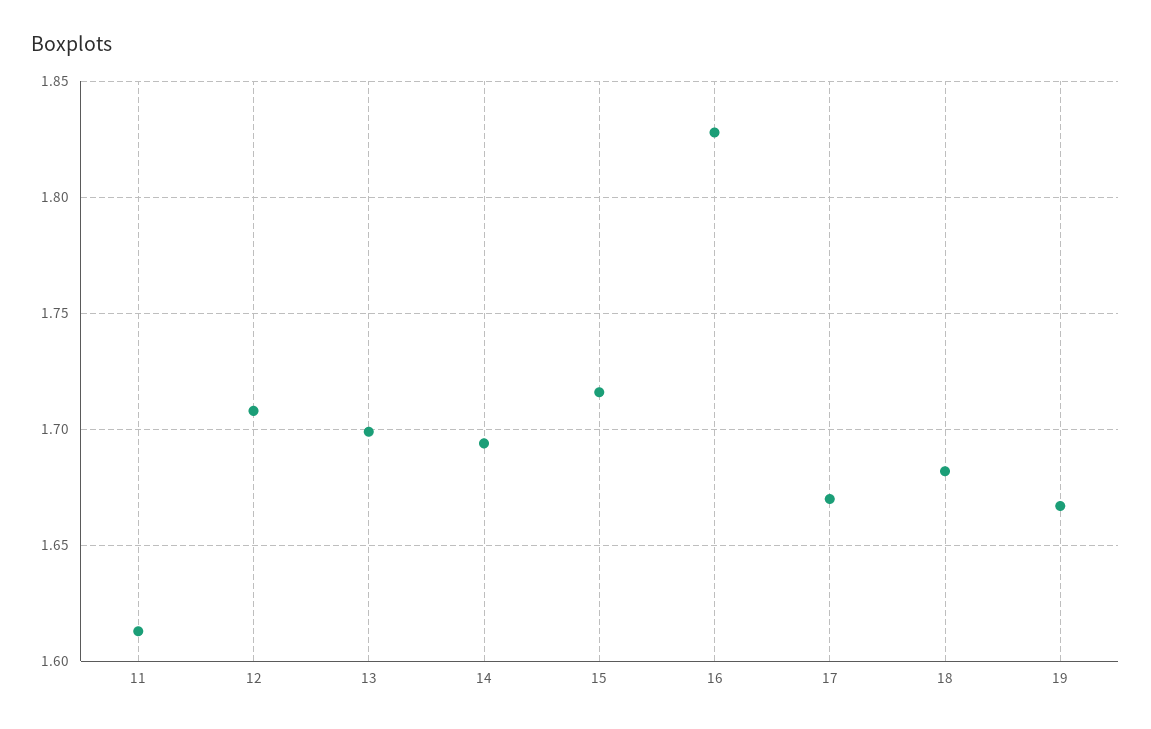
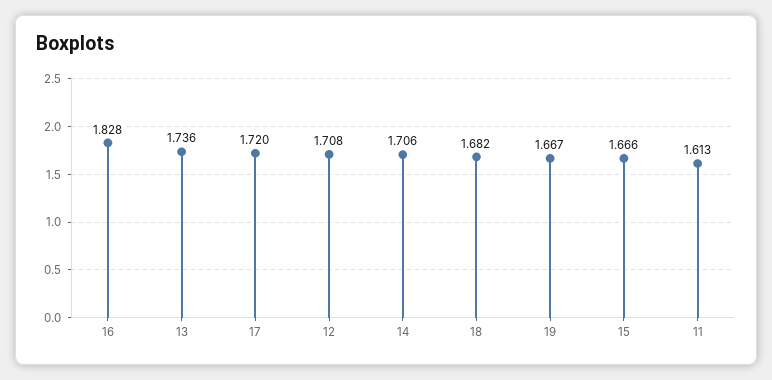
  {
    "11": 1.613,
    "12": 1.708,
-   "13": 1.7,
+   "13": 1.736,
-   "14": 1.695,
+   "14": 1.706,
-   "15": 1.715,
+   "15": 1.666,
    "16": 1.828,
-   "17": 1.67,
+   "17": 1.72,
    "18": 1.682,
    "19": 1.667
  }

